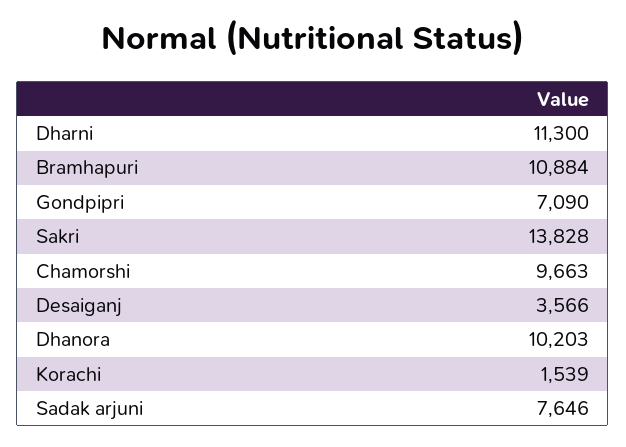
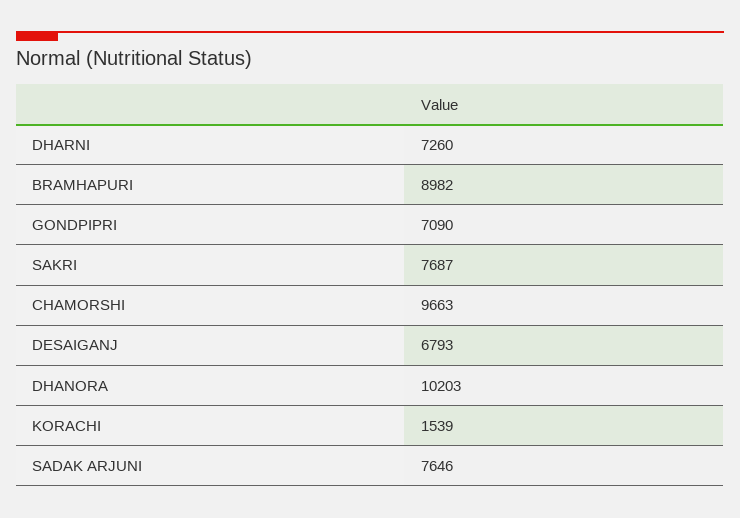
  {
-   "Dharni": 11300,
+   "Dharni": 7260,
-   "Bramhapuri": 10884,
+   "Bramhapuri": 8982,
    "Gondpipri": 7090,
-   "Sakri": 13828,
+   "Sakri": 7687,
    "Chamorshi": 9663,
-   "Desaiganj": 3566,
+   "Desaiganj": 6793,
    "Dhanora": 10203,
    "Korachi": 1539,
    "Sadak arjuni": 7646
  }

